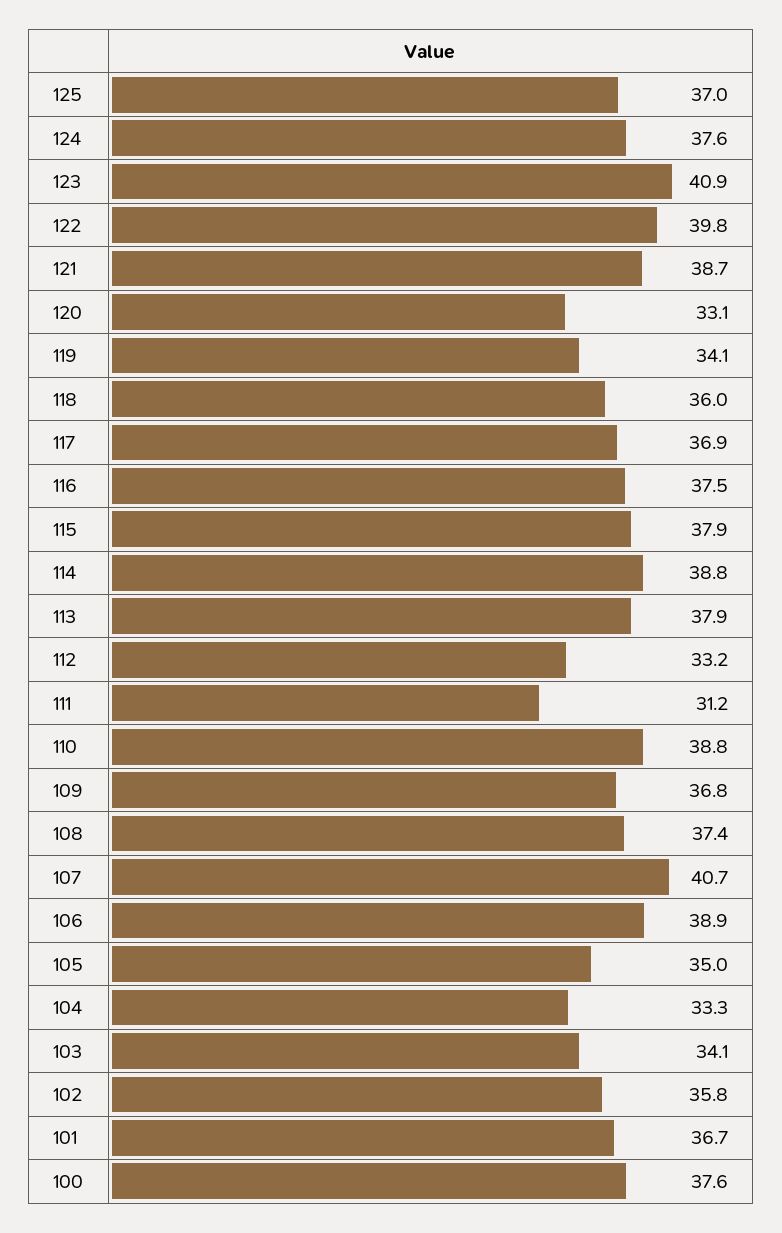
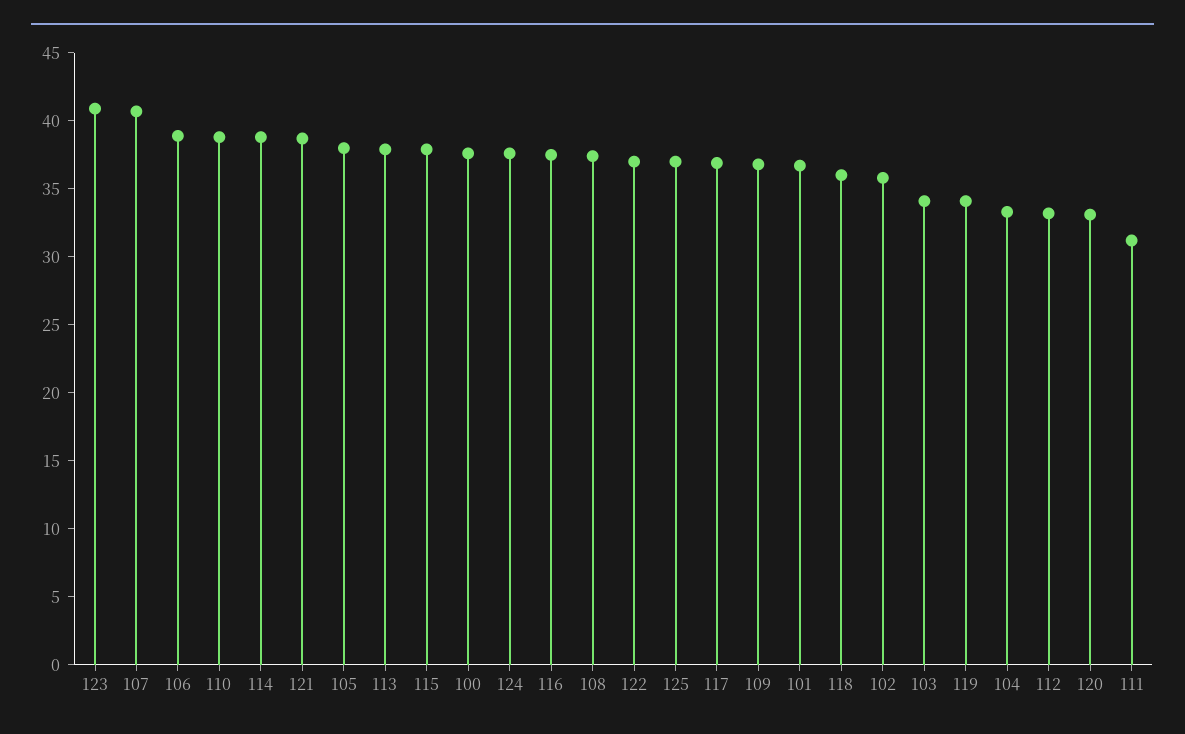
  {
    "125": 37,
    "124": 37.6,
    "123": 40.9,
-   "122": 39.8,
+   "122": 37,
    "121": 38.7,
    "120": 33.1,
    "119": 34.1,
    "118": 36,
    "117": 36.9,
    "116": 37.5,
    "115": 37.9,
    "114": 38.8,
    "113": 37.9,
    "112": 33.2,
    "111": 31.2,
    "110": 38.8,
    "109": 36.8,
    "108": 37.4,
    "107": 40.7,
    "106": 38.9,
-   "105": 35,
+   "105": 38,
    "104": 33.3,
    "103": 34.1,
    "102": 35.8,
    "101": 36.7,
    "100": 37.6
  }

